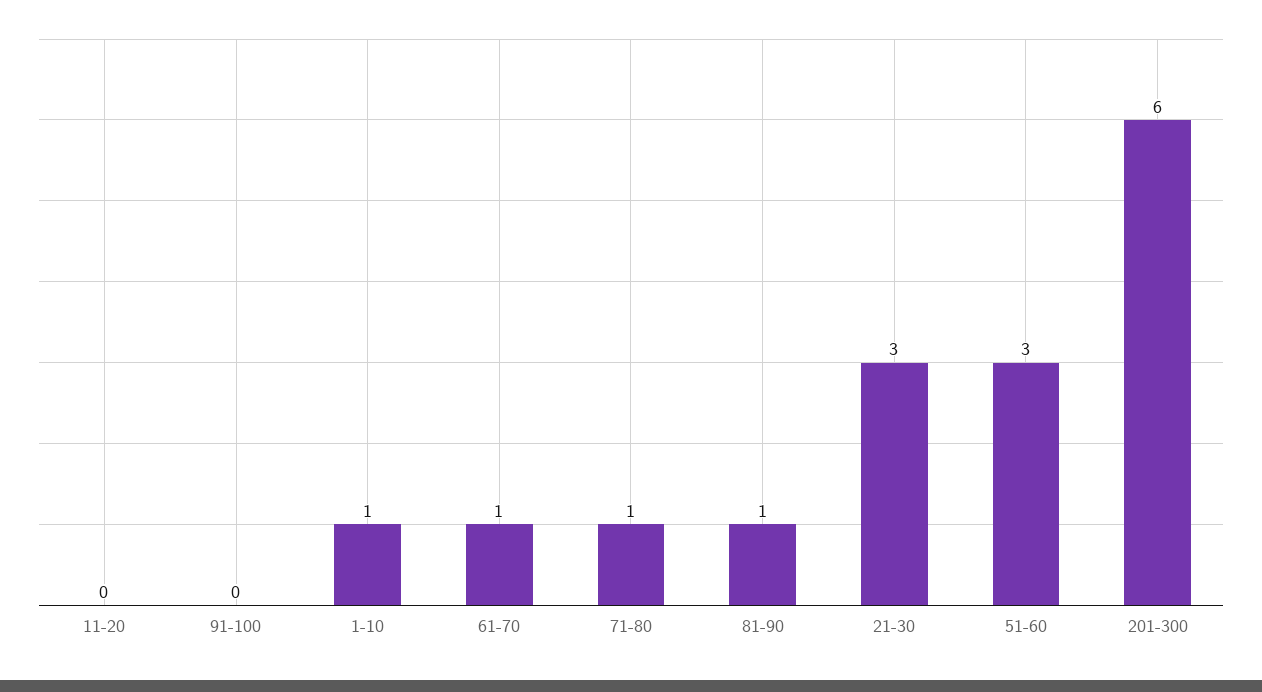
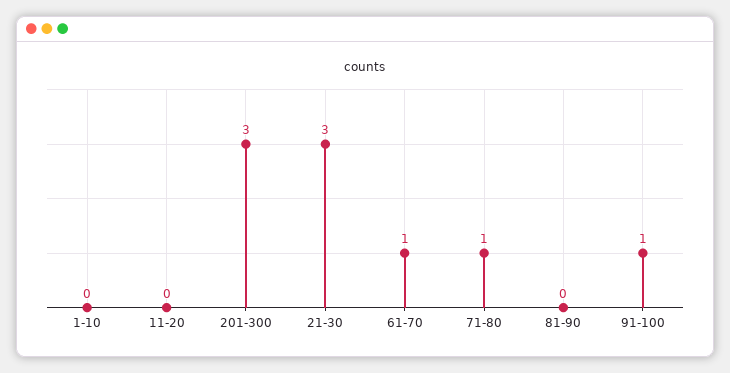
  {
    "11-20": 0,
-   "91-100": 0,
+   "91-100": 1,
-   "1-10": 1,
+   "1-10": 0,
    "61-70": 1,
    "71-80": 1,
-   "81-90": 1,
+   "81-90": 0,
    "21-30": 3,
-   "51-60": 3,
-   "201-300": 6
+   "201-300": 3
  }

